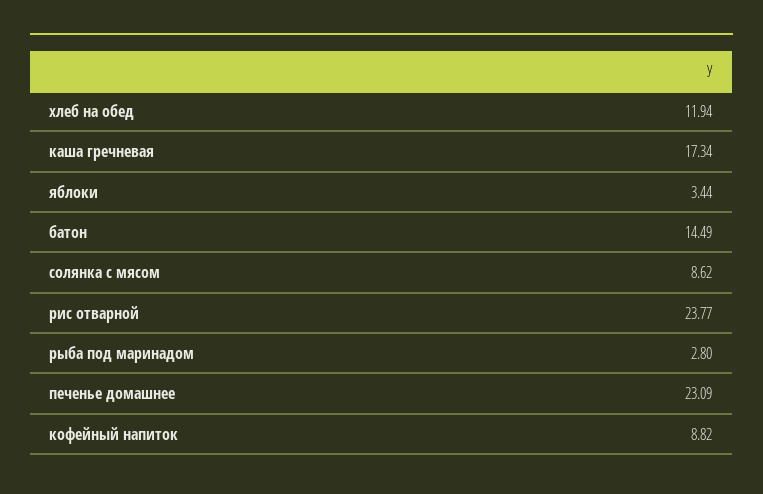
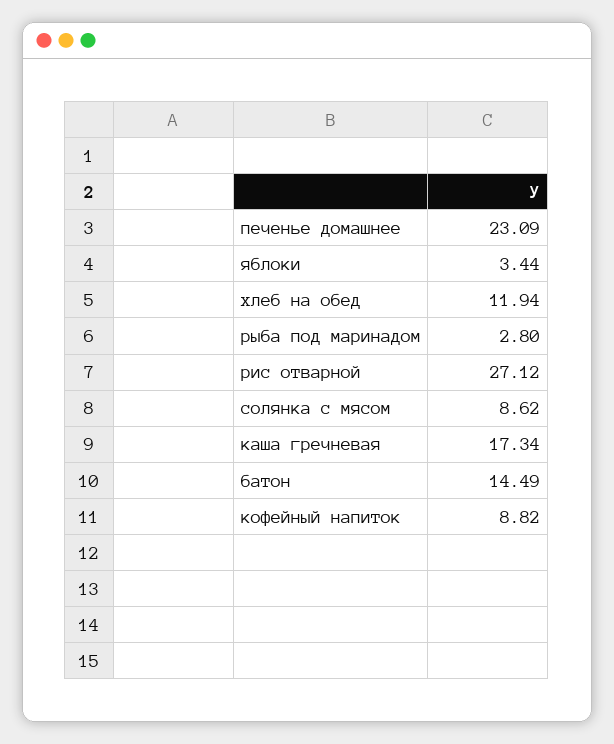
  {
    "хлеб на обед": 11.94,
    "каша гречневая": 17.34,
    "яблоки": 3.44,
    "батон": 14.49,
    "солянка с мясом": 8.62,
-   "рис отварной": 23.77,
+   "рис отварной": 27.12,
    "рыба под маринадом": 2.8,
    "печенье домашнее": 23.09,
    "кофейный напиток": 8.82
  }

